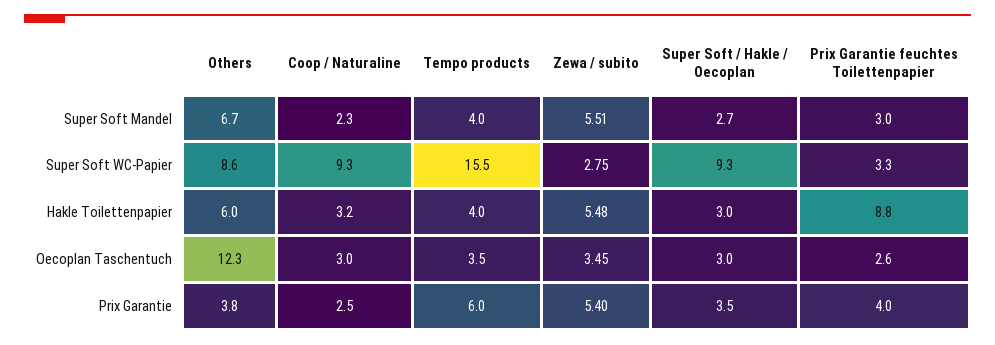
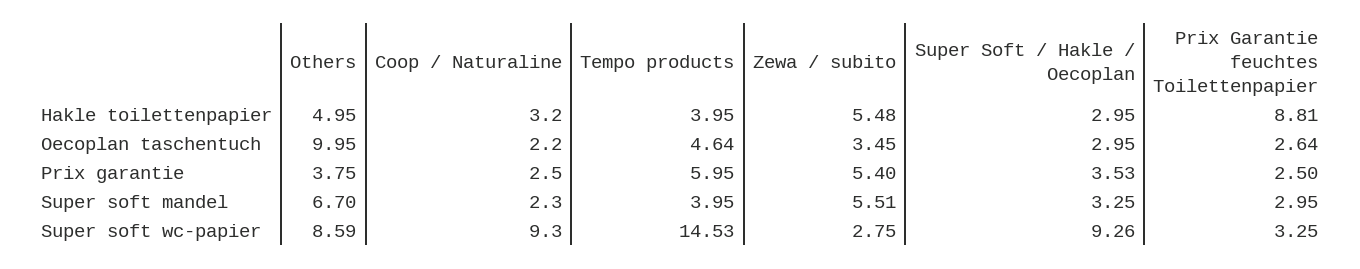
  {
    "Others": {
      "Super Soft Mandel": 6.7,
      "Super Soft WC-Papier": 8.59,
-     "Hakle Toilettenpapier": 6,
+     "Hakle Toilettenpapier": 4.95,
-     "Oecoplan Taschentuch": 12.3,
+     "Oecoplan Taschentuch": 9.95,
      "Prix Garantie": 3.75
    },
    "Coop / Naturaline": {
      "Super Soft Mandel": 2.3,
      "Super Soft WC-Papier": 9.3,
      "Hakle Toilettenpapier": 3.2,
-     "Oecoplan Taschentuch": 3,
+     "Oecoplan Taschentuch": 2.2,
      "Prix Garantie": 2.5
    },
    "Tempo products": {
      "Super Soft Mandel": 3.95,
-     "Super Soft WC-Papier": 15.5,
+     "Super Soft WC-Papier": 14.53,
      "Hakle Toilettenpapier": 3.95,
-     "Oecoplan Taschentuch": 3.5,
+     "Oecoplan Taschentuch": 4.64,
      "Prix Garantie": 5.95
    },
    "Zewa / subito": {
      "Super Soft Mandel": 5.51,
      "Super Soft WC-Papier": 2.75,
      "Hakle Toilettenpapier": 5.48,
      "Oecoplan Taschentuch": 3.45,
      "Prix Garantie": 5.4
    },
    "Super Soft / Hakle / Oecoplan": {
-     "Super Soft Mandel": 2.7,
+     "Super Soft Mandel": 3.25,
      "Super Soft WC-Papier": 9.26,
      "Hakle Toilettenpapier": 2.95,
      "Oecoplan Taschentuch": 2.95,
      "Prix Garantie": 3.53
    },
    "Prix Garantie feuchtes Toilettenpapier": {
      "Super Soft Mandel": 2.95,
      "Super Soft WC-Papier": 3.25,
      "Hakle Toilettenpapier": 8.81,
      "Oecoplan Taschentuch": 2.64,
-     "Prix Garantie": 4
+     "Prix Garantie": 2.5
    }
  }

